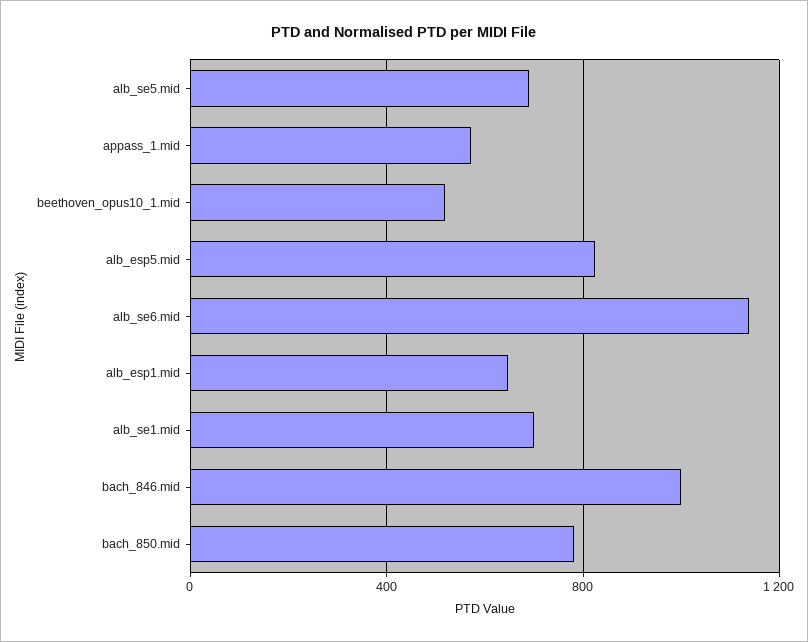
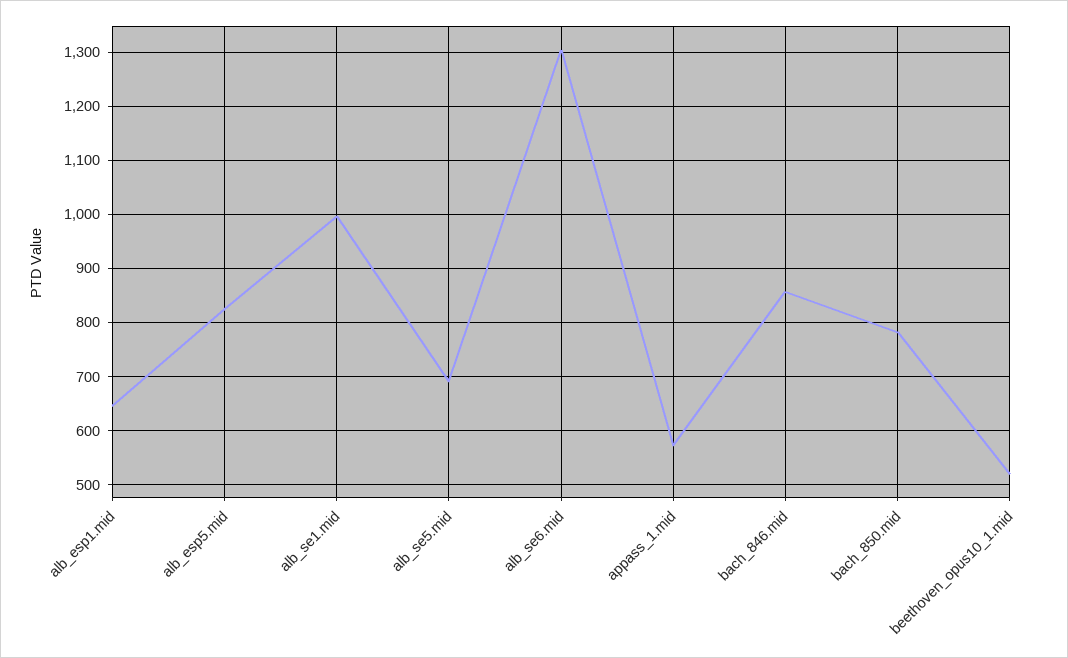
  {
    "alb_se5.mid": 700,
    "appass_1.mid": 580,
    "beethoven_opus10_1.mid": 520,
    "alb_esp5.mid": 820,
-   "alb_se6.mid": 1150,
+   "alb_se6.mid": 1300,
    "alb_esp1.mid": 640,
-   "alb_se1.mid": 700,
+   "alb_se1.mid": 1000,
-   "bach_846.mid": 1000,
+   "bach_846.mid": 860,
    "bach_850.mid": 780
  }

